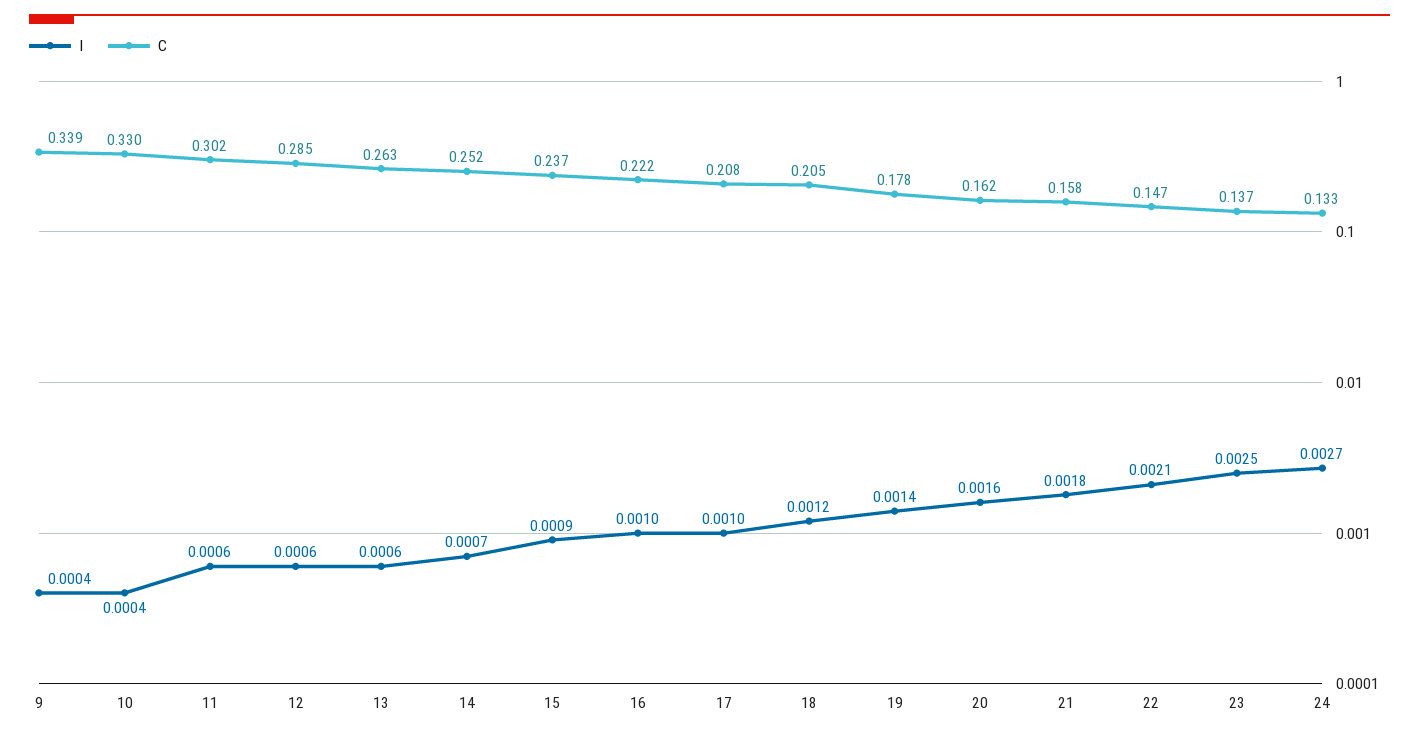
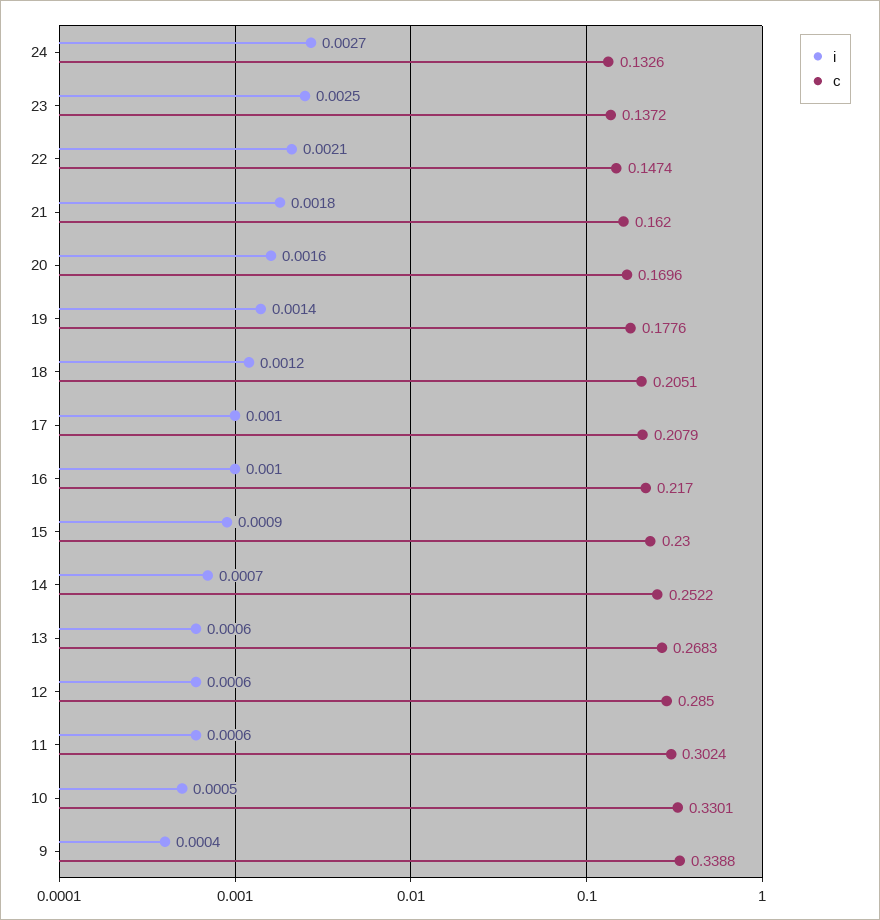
  {
    "I": {
      "9": 0.0004,
-     "10": 0.0004,
+     "10": 0.0005,
      "11": 0.0006,
      "12": 0.0006,
      "13": 0.0006,
      "14": 0.0007,
      "15": 0.0009,
      "16": 0.001,
      "17": 0.001,
      "18": 0.0012,
      "19": 0.0014,
      "20": 0.0016,
      "21": 0.0018,
      "22": 0.0021,
      "23": 0.0025,
      "24": 0.0027
    },
    "C": {
      "9": 0.3388,
      "10": 0.3301,
      "11": 0.3024,
      "12": 0.285,
-     "13": 0.263,
+     "13": 0.2683,
      "14": 0.2522,
-     "15": 0.237,
+     "15": 0.23,
-     "16": 0.222,
+     "16": 0.217,
      "17": 0.2079,
      "18": 0.2051,
      "19": 0.1776,
-     "20": 0.162,
+     "20": 0.1696,
-     "21": 0.158,
+     "21": 0.162,
      "22": 0.1474,
      "23": 0.1372,
      "24": 0.1326
    }
  }

